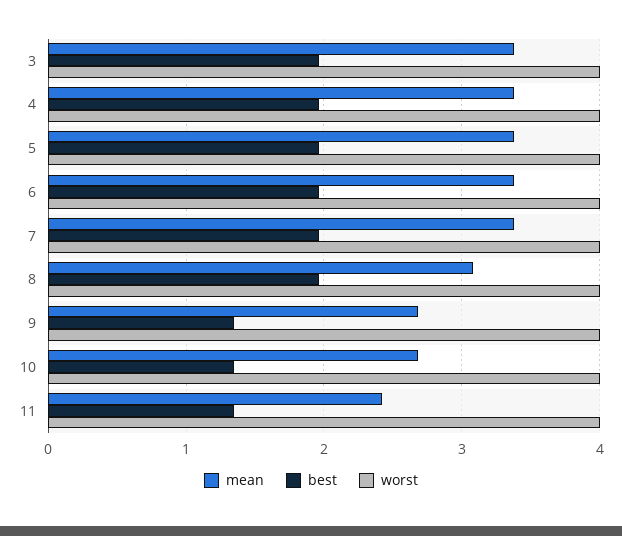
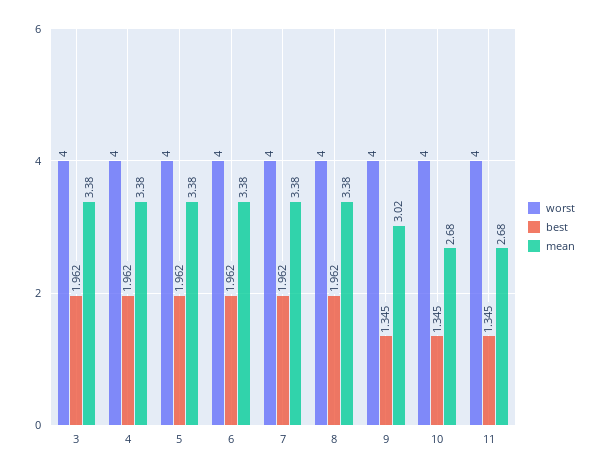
  {
    "mean": {
      "3": 3.38,
      "4": 3.38,
      "5": 3.38,
      "6": 3.38,
      "7": 3.38,
-     "8": 3.1,
+     "8": 3.38,
-     "9": 2.7,
+     "9": 3.02,
      "10": 2.68,
-     "11": 2.4
+     "11": 2.68
    },
    "best": {
      "3": 1.962,
      "4": 1.962,
      "5": 1.962,
      "6": 1.962,
      "7": 1.962,
      "8": 1.962,
      "9": 1.345,
      "10": 1.345,
      "11": 1.345
    },
    "worst": {
      "3": 4,
      "4": 4,
      "5": 4,
      "6": 4,
      "7": 4,
      "8": 4,
      "9": 4,
      "10": 4,
      "11": 4
    }
  }

